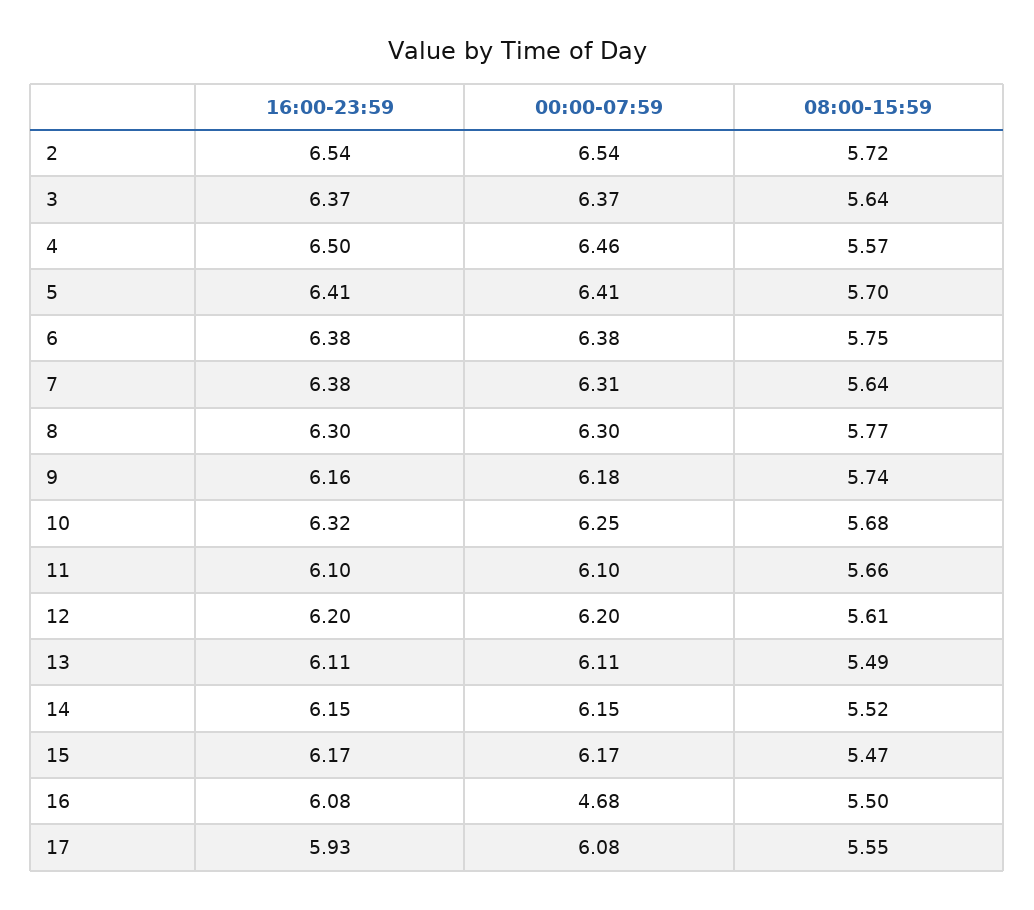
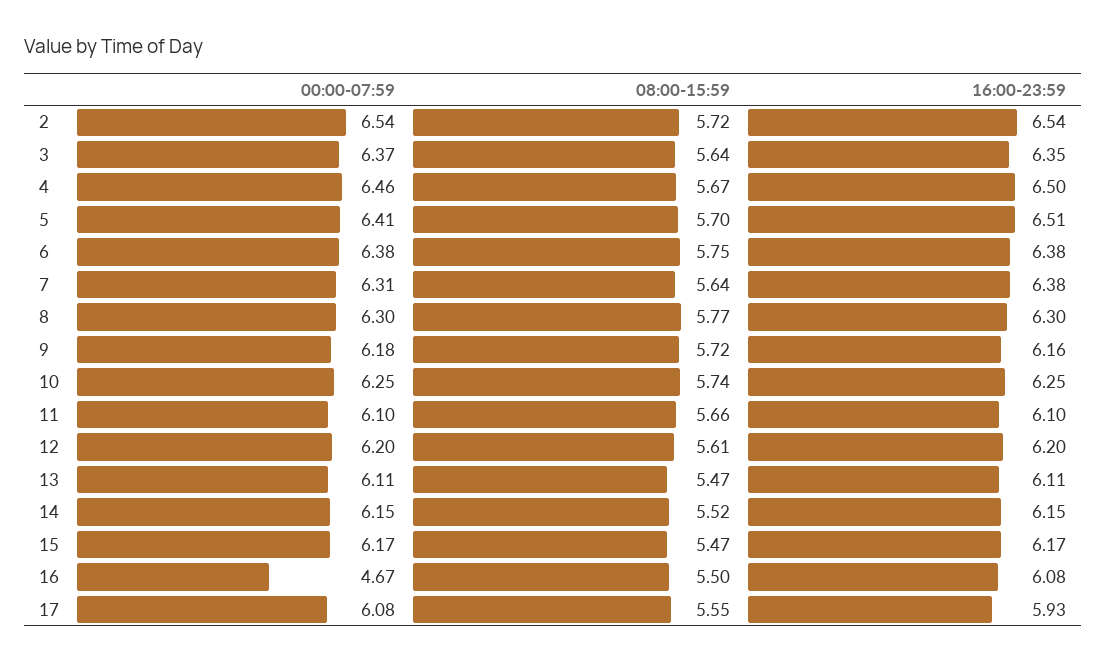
  {
    "16:00-23:59": {
      "2": 6.54,
-     "3": 6.37,
+     "3": 6.35,
      "4": 6.5,
-     "5": 6.41,
+     "5": 6.51,
      "6": 6.38,
      "7": 6.38,
      "8": 6.3,
      "9": 6.16,
-     "10": 6.32,
+     "10": 6.25,
      "11": 6.1,
      "12": 6.2,
      "13": 6.11,
      "14": 6.15,
      "15": 6.17,
      "16": 6.08,
      "17": 5.93
    },
    "00:00-07:59": {
      "2": 6.54,
      "3": 6.37,
      "4": 6.46,
      "5": 6.41,
      "6": 6.38,
      "7": 6.31,
      "8": 6.3,
      "9": 6.18,
      "10": 6.25,
      "11": 6.1,
      "12": 6.2,
      "13": 6.11,
      "14": 6.15,
      "15": 6.17,
-     "16": 4.68,
+     "16": 4.67,
      "17": 6.08
    },
    "08:00-15:59": {
      "2": 5.72,
      "3": 5.64,
-     "4": 5.57,
+     "4": 5.67,
      "5": 5.7,
      "6": 5.75,
      "7": 5.64,
      "8": 5.77,
-     "9": 5.74,
+     "9": 5.72,
-     "10": 5.68,
+     "10": 5.74,
      "11": 5.66,
      "12": 5.61,
-     "13": 5.49,
+     "13": 5.47,
      "14": 5.52,
      "15": 5.47,
      "16": 5.5,
      "17": 5.55
    }
  }

